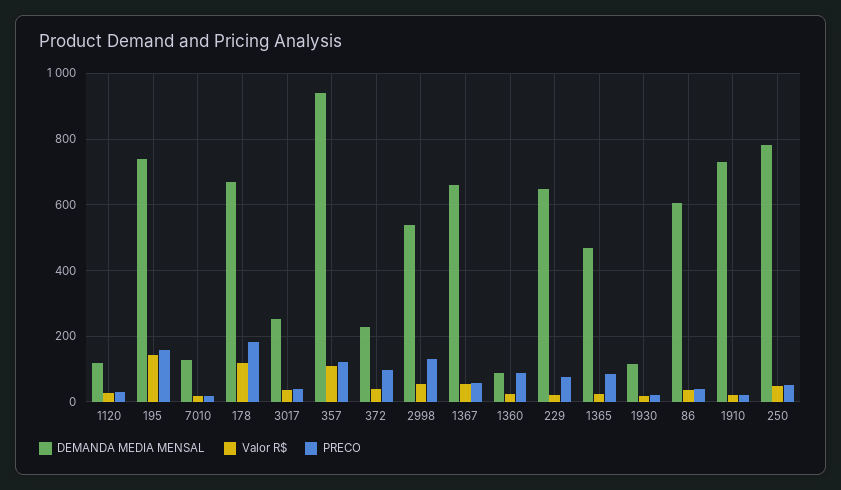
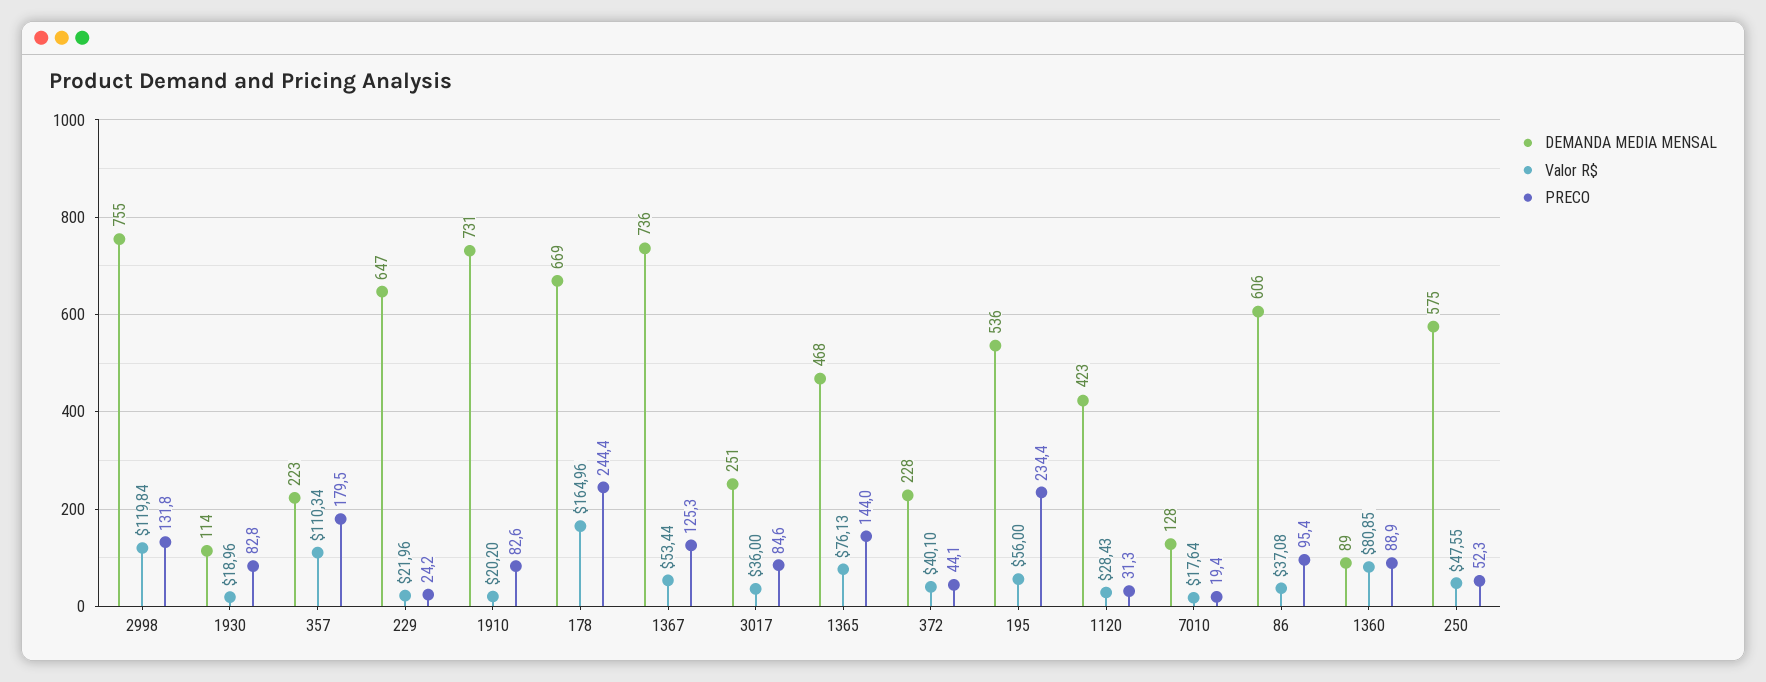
  {
    "DEMANDA MEDIA MENSAL": {
-     "1120": 120,
+     "1120": 423,
-     "195": 740,
+     "195": 536,
      "7010": 128,
      "178": 669,
      "3017": 251,
-     "357": 940,
+     "357": 223,
      "372": 228,
-     "2998": 540,
+     "2998": 755,
-     "1367": 660,
+     "1367": 736,
      "1360": 89,
      "229": 647,
      "1365": 468,
      "1930": 114,
      "86": 606,
      "1910": 731,
-     "250": 780
+     "250": 575
    },
    "Valor R$": {
      "1120": 28.43,
-     "195": 140,
+     "195": 56,
      "7010": 17.64,
-     "178": 120,
+     "178": 164.96,
      "3017": 36,
      "357": 110.34,
      "372": 40.1,
-     "2998": 60,
+     "2998": 119.84,
      "1367": 53.44,
-     "1360": 20,
+     "1360": 80.85,
      "229": 21.96,
-     "1365": 20,
+     "1365": 76.13,
      "1930": 18.96,
      "86": 37.08,
      "1910": 20.2,
      "250": 47.55
    },
    "PRECO": {
      "1120": 31.3,
-     "195": 160,
+     "195": 234.4,
      "7010": 19.4,
-     "178": 180,
+     "178": 244.4,
-     "3017": 40,
+     "3017": 84.6,
-     "357": 120,
+     "357": 179.5,
-     "372": 100,
+     "372": 44.1,
      "2998": 131.8,
-     "1367": 60,
+     "1367": 125.3,
      "1360": 88.9,
-     "229": 80,
+     "229": 24.2,
-     "1365": 80,
+     "1365": 144,
-     "1930": 20,
+     "1930": 82.8,
-     "86": 40,
+     "86": 95.4,
-     "1910": 20,
+     "1910": 82.6,
      "250": 52.3
    }
  }

